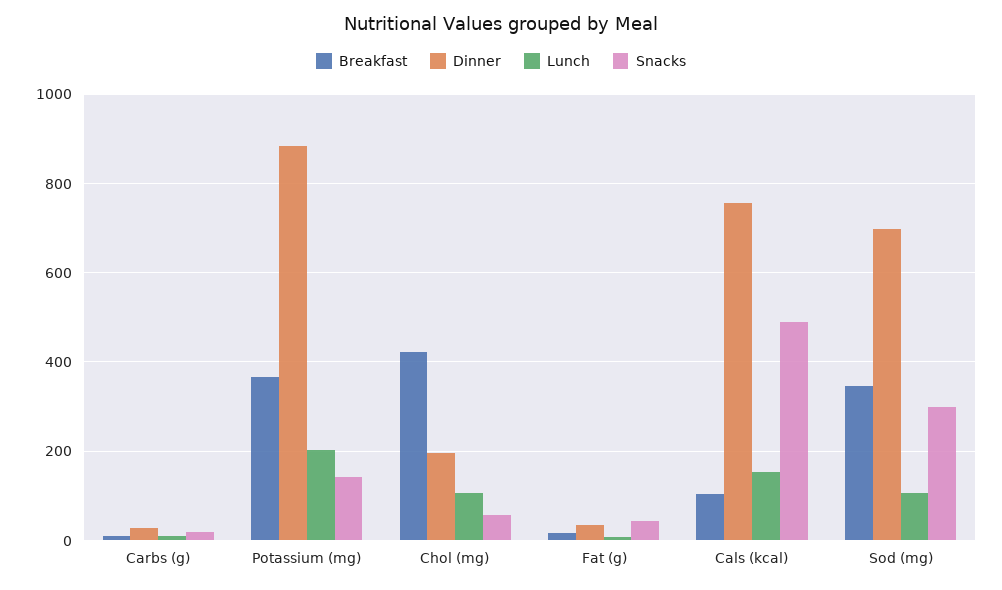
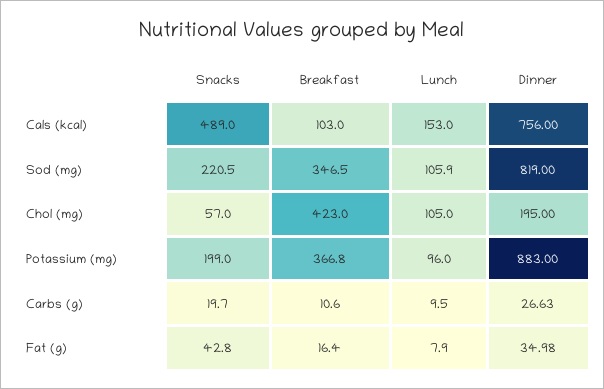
  {
    "Breakfast": {
      "Carbs (g)": 10.6,
      "Potassium (mg)": 366.8,
      "Chol (mg)": 423,
      "Fat (g)": 16.4,
      "Cals (kcal)": 103,
      "Sod (mg)": 346.5
    },
    "Dinner": {
      "Carbs (g)": 26.63,
      "Potassium (mg)": 883,
      "Chol (mg)": 195,
      "Fat (g)": 34.98,
      "Cals (kcal)": 756,
-     "Sod (mg)": 700
+     "Sod (mg)": 819
    },
    "Lunch": {
      "Carbs (g)": 9.5,
-     "Potassium (mg)": 200,
+     "Potassium (mg)": 96,
      "Chol (mg)": 105,
      "Fat (g)": 7.9,
      "Cals (kcal)": 153,
      "Sod (mg)": 105.9
    },
    "Snacks": {
      "Carbs (g)": 19.7,
-     "Potassium (mg)": 140,
+     "Potassium (mg)": 199,
      "Chol (mg)": 57,
      "Fat (g)": 42.8,
      "Cals (kcal)": 489,
-     "Sod (mg)": 300
+     "Sod (mg)": 220.5
    }
  }

